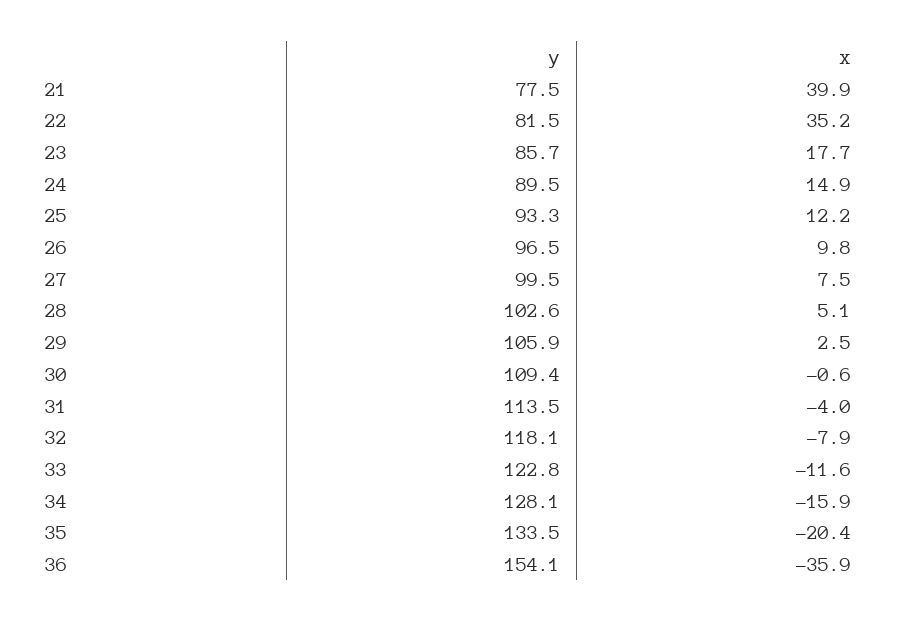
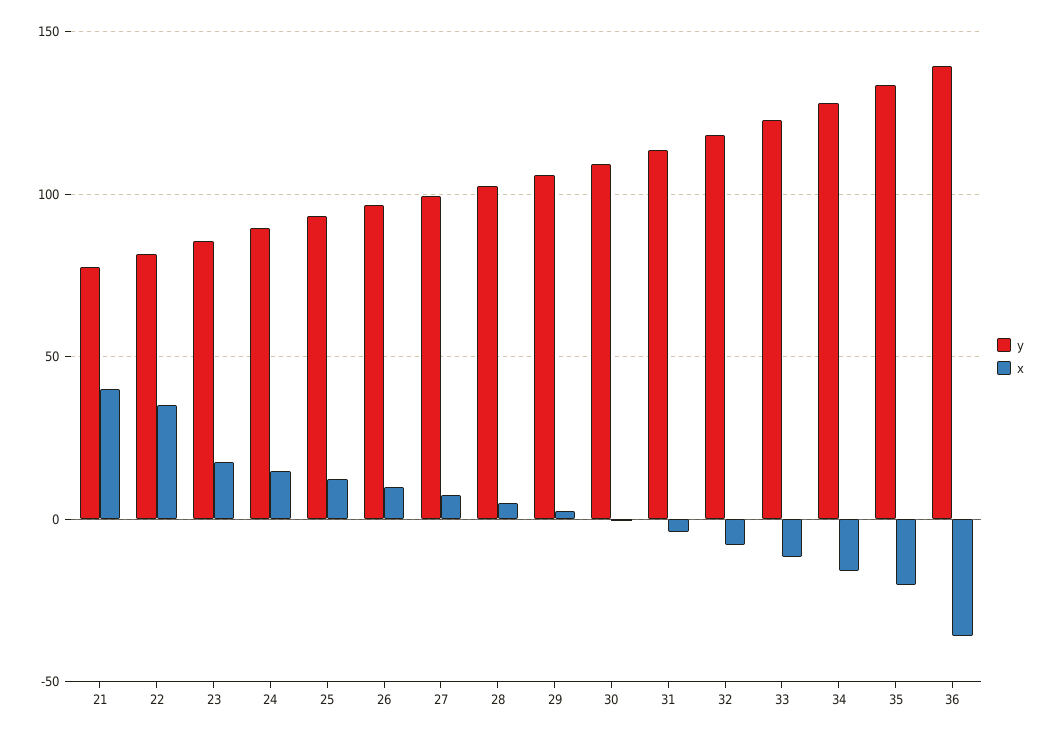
  {
    "y": {
      "21": 77.5,
      "22": 81.5,
      "23": 85.7,
      "24": 89.5,
      "25": 93.3,
      "26": 96.5,
      "27": 99.5,
      "28": 102.6,
      "29": 105.9,
      "30": 109.4,
      "31": 113.5,
      "32": 118.1,
      "33": 122.8,
      "34": 128.1,
      "35": 133.5,
-     "36": 154.1
+     "36": 140
    },
    "x": {
      "21": 39.9,
      "22": 35.2,
      "23": 17.7,
      "24": 14.9,
      "25": 12.2,
      "26": 9.8,
      "27": 7.5,
      "28": 5.1,
      "29": 2.5,
      "30": -0.6,
      "31": -4,
      "32": -7.9,
      "33": -11.6,
      "34": -15.9,
      "35": -20.4,
      "36": -35.9
    }
  }

